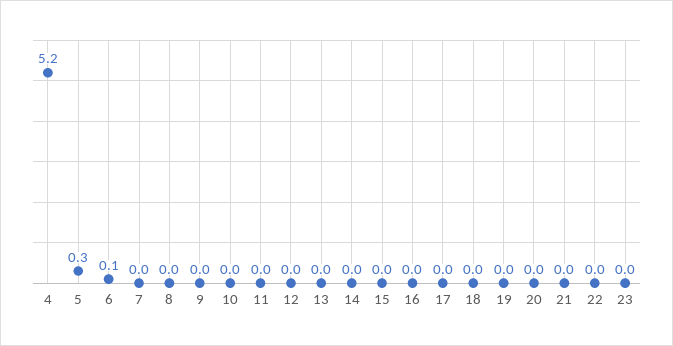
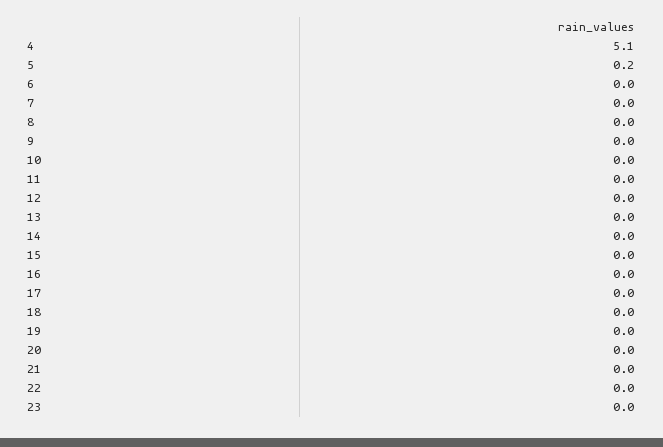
  {
-   "4": 5.2,
+   "4": 5.1,
-   "5": 0.3,
+   "5": 0.2,
-   "6": 0.1,
+   "6": 0,
    "7": 0,
    "8": 0,
    "9": 0,
    "10": 0,
    "11": 0,
    "12": 0,
    "13": 0,
    "14": 0,
    "15": 0,
    "16": 0,
    "17": 0,
    "18": 0,
    "19": 0,
    "20": 0,
    "21": 0,
    "22": 0,
    "23": 0
  }

